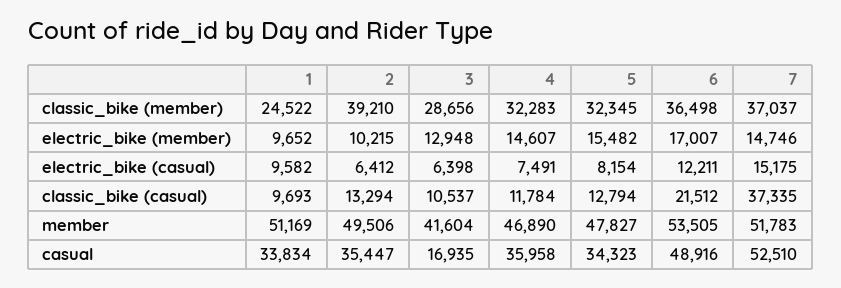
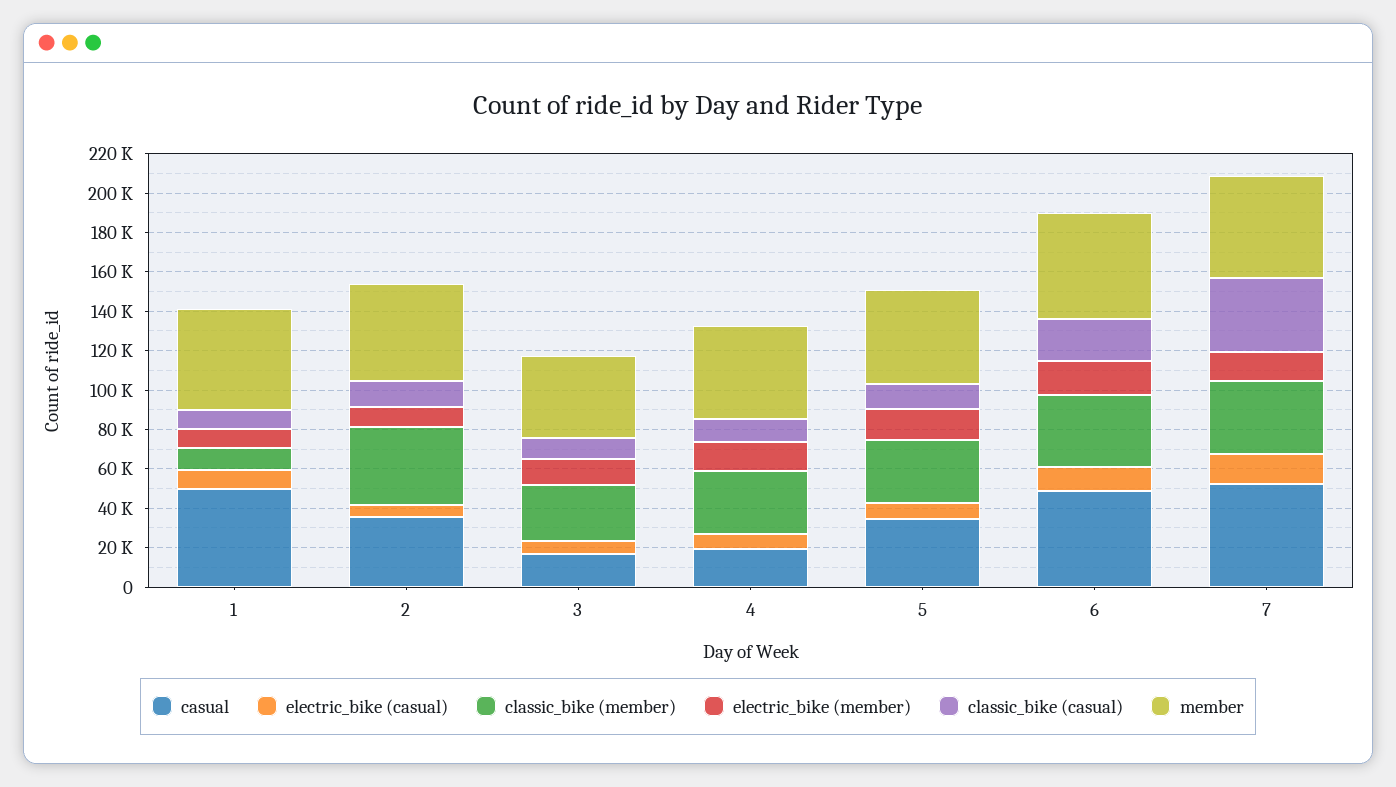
  {
    "classic_bike (member)": {
-     "1": 24522,
+     "1": 10000,
      "2": 39210,
      "3": 28656,
      "4": 32283,
      "5": 32345,
      "6": 36498,
      "7": 37037
    },
    "electric_bike (member)": {
      "1": 9652,
      "2": 10215,
      "3": 12948,
      "4": 14607,
      "5": 15482,
      "6": 17007,
      "7": 14746
    },
    "electric_bike (casual)": {
      "1": 9582,
      "2": 6412,
      "3": 6398,
      "4": 7491,
      "5": 8154,
      "6": 12211,
      "7": 15175
    },
    "classic_bike (casual)": {
      "1": 9693,
      "2": 13294,
      "3": 10537,
      "4": 11784,
      "5": 12794,
      "6": 21512,
      "7": 37335
    },
    "member": {
      "1": 51169,
      "2": 49506,
      "3": 41604,
      "4": 46890,
      "5": 47827,
      "6": 53505,
      "7": 51783
    },
    "casual": {
-     "1": 33834,
+     "1": 50000,
      "2": 35447,
      "3": 16935,
-     "4": 35958,
+     "4": 20000,
      "5": 34323,
      "6": 48916,
      "7": 52510
    }
  }

